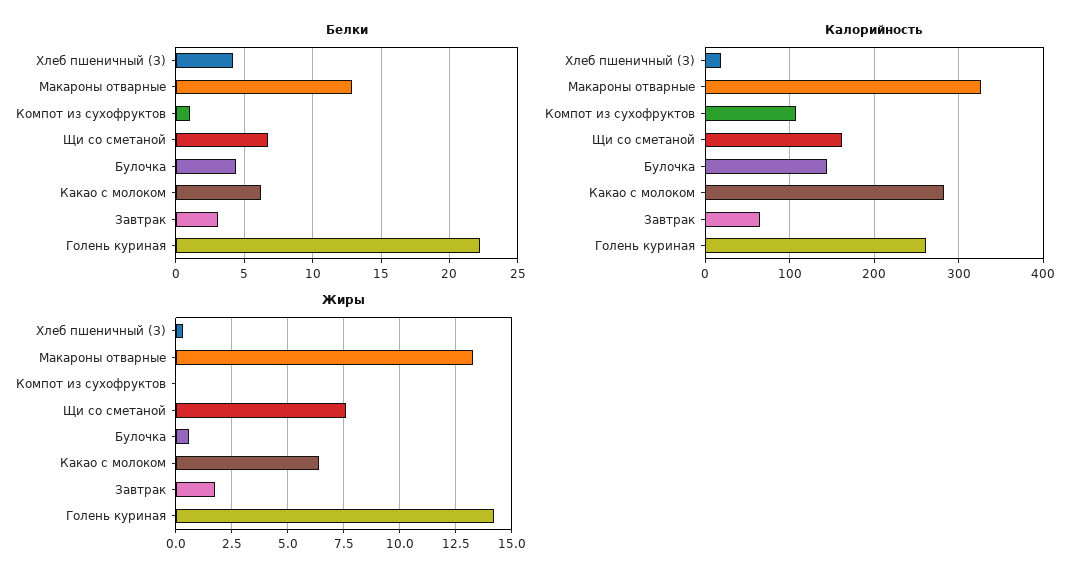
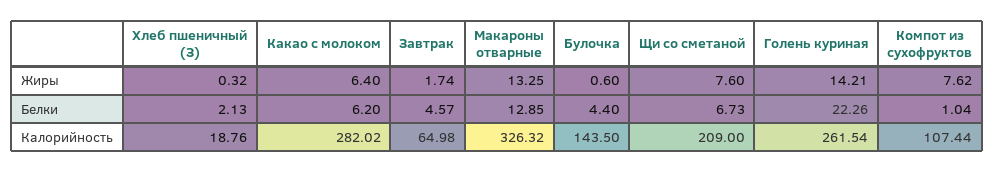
  {
    "Белки": {
-     "Хлеб пшеничный (З)": 4,
+     "Хлеб пшеничный (З)": 2.13,
      "Макароны отварные": 12.85,
      "Компот из сухофруктов": 1.04,
      "Щи со сметаной": 6.73,
      "Булочка": 4.4,
      "Какао с молоком": 6.2,
-     "Завтрак": 3,
+     "Завтрак": 4.57,
      "Голень куриная": 22.26
    },
    "Калорийность": {
      "Хлеб пшеничный (З)": 18.76,
      "Макароны отварные": 326.32,
      "Компот из сухофруктов": 107.44,
-     "Щи со сметаной": 160,
+     "Щи со сметаной": 209,
      "Булочка": 143.5,
      "Какао с молоком": 282.02,
      "Завтрак": 64.98,
      "Голень куриная": 261.54
    },
    "Жиры": {
      "Хлеб пшеничный (З)": 0.32,
      "Макароны отварные": 13.25,
-     "Компот из сухофруктов": 0,
+     "Компот из сухофруктов": 7.62,
      "Щи со сметаной": 7.6,
      "Булочка": 0.6,
      "Какао с молоком": 6.4,
      "Завтрак": 1.74,
      "Голень куриная": 14.21
    }
  }

